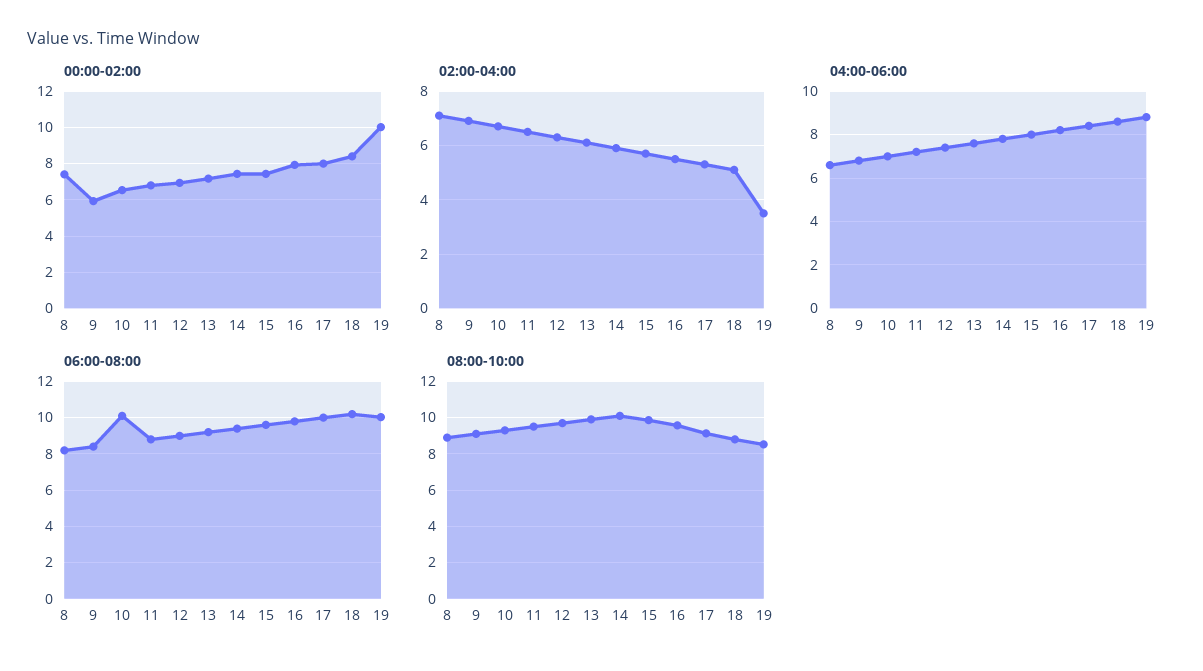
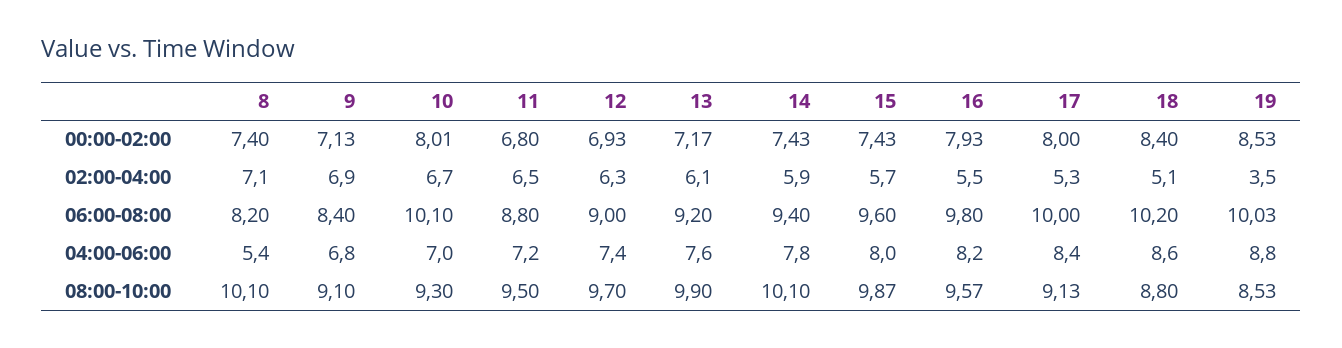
  {
    "00:00-02:00": {
      "8": 7.4,
-     "9": 6,
+     "9": 7.13,
-     "10": 6.5,
+     "10": 8.01,
      "11": 6.8,
      "12": 6.93,
      "13": 7.17,
      "14": 7.43,
      "15": 7.43,
      "16": 7.93,
      "17": 8,
      "18": 8.4,
-     "19": 10
+     "19": 8.53
    },
    "02:00-04:00": {
      "8": 7.1,
      "9": 6.9,
      "10": 6.7,
      "11": 6.5,
      "12": 6.3,
      "13": 6.1,
      "14": 5.9,
      "15": 5.7,
      "16": 5.5,
      "17": 5.3,
      "18": 5.1,
      "19": 3.5
    },
    "04:00-06:00": {
-     "8": 6.5,
+     "8": 5.4,
      "9": 6.8,
      "10": 7,
      "11": 7.2,
      "12": 7.4,
      "13": 7.6,
      "14": 7.8,
      "15": 8,
      "16": 8.2,
      "17": 8.4,
      "18": 8.6,
      "19": 8.8
    },
    "06:00-08:00": {
      "8": 8.2,
      "9": 8.4,
      "10": 10.1,
      "11": 8.8,
      "12": 9,
      "13": 9.2,
      "14": 9.4,
      "15": 9.6,
      "16": 9.8,
      "17": 10,
      "18": 10.2,
      "19": 10.03
    },
    "08:00-10:00": {
-     "8": 9,
+     "8": 10.1,
      "9": 9.1,
      "10": 9.3,
      "11": 9.5,
      "12": 9.7,
      "13": 9.9,
      "14": 10.1,
      "15": 9.87,
      "16": 9.57,
      "17": 9.13,
      "18": 8.8,
      "19": 8.53
    }
  }

